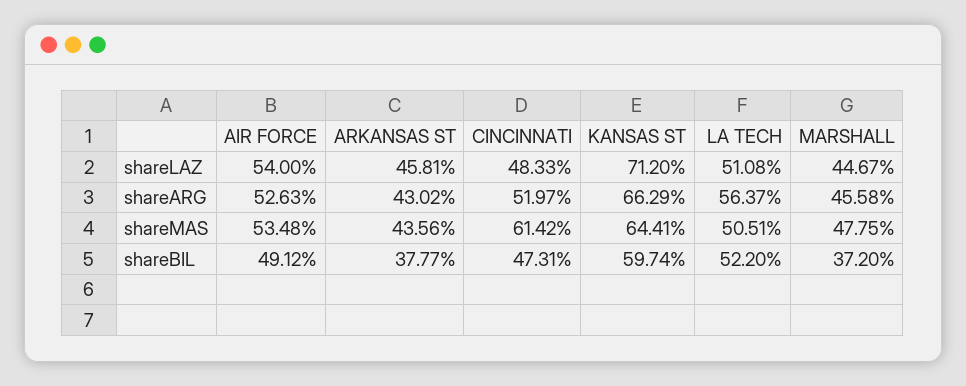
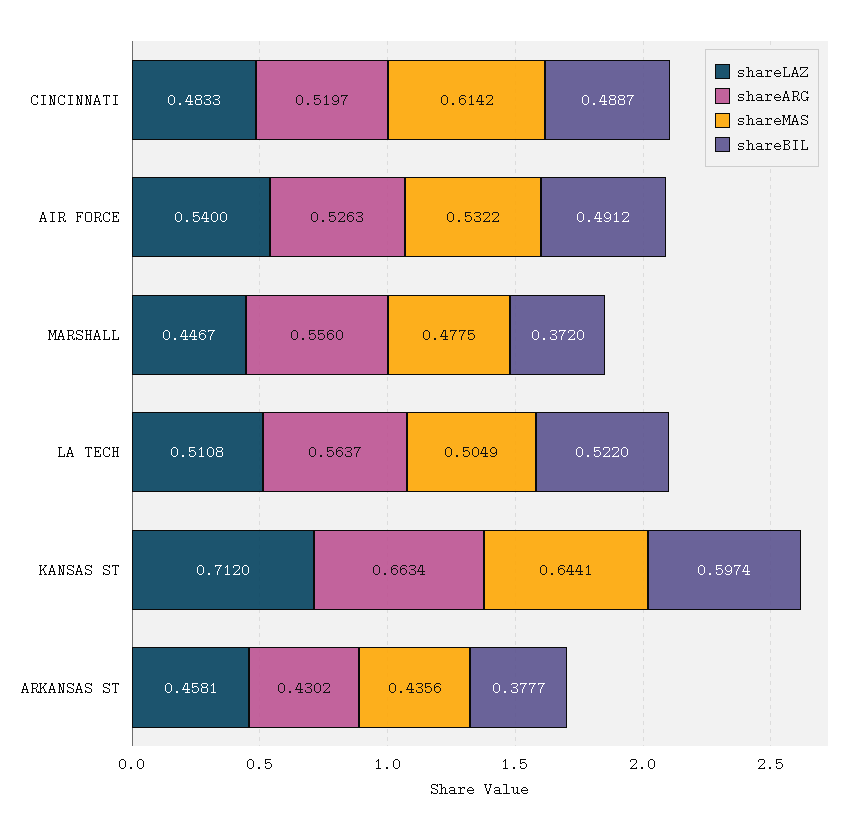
  {
    "shareLAZ": {
      "AIR FORCE": 0.54,
      "ARKANSAS ST": 0.4581,
      "CINCINNATI": 0.4833,
      "KANSAS ST": 0.712,
      "LA TECH": 0.5108,
      "MARSHALL": 0.4467
    },
    "shareARG": {
      "AIR FORCE": 0.5263,
      "ARKANSAS ST": 0.4302,
      "CINCINNATI": 0.5197,
-     "KANSAS ST": 0.6629,
+     "KANSAS ST": 0.6634,
      "LA TECH": 0.5637,
-     "MARSHALL": 0.4558
+     "MARSHALL": 0.556
    },
    "shareMAS": {
-     "AIR FORCE": 0.5348,
+     "AIR FORCE": 0.5322,
      "ARKANSAS ST": 0.4356,
      "CINCINNATI": 0.6142,
      "KANSAS ST": 0.6441,
-     "LA TECH": 0.5051,
+     "LA TECH": 0.5049,
      "MARSHALL": 0.4775
    },
    "shareBIL": {
      "AIR FORCE": 0.4912,
      "ARKANSAS ST": 0.3777,
-     "CINCINNATI": 0.4731,
+     "CINCINNATI": 0.4887,
      "KANSAS ST": 0.5974,
      "LA TECH": 0.522,
      "MARSHALL": 0.372
    }
  }

